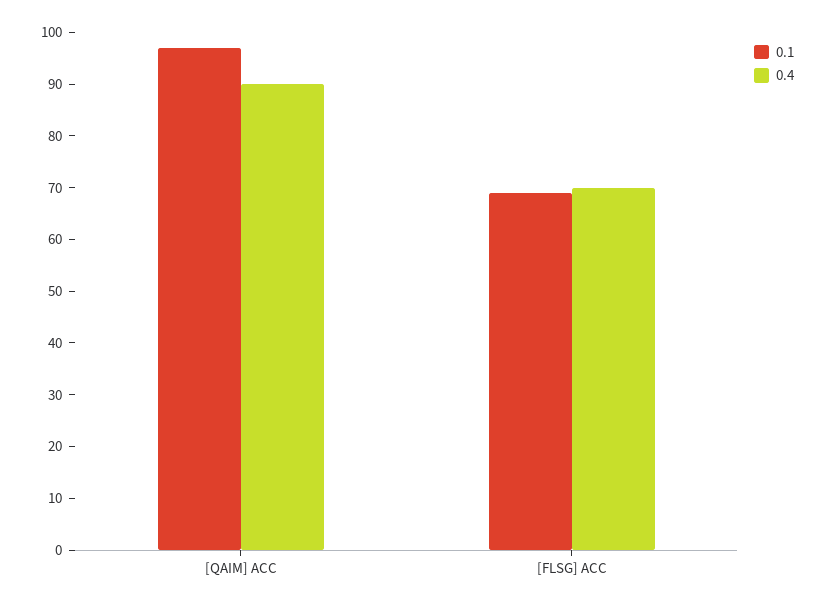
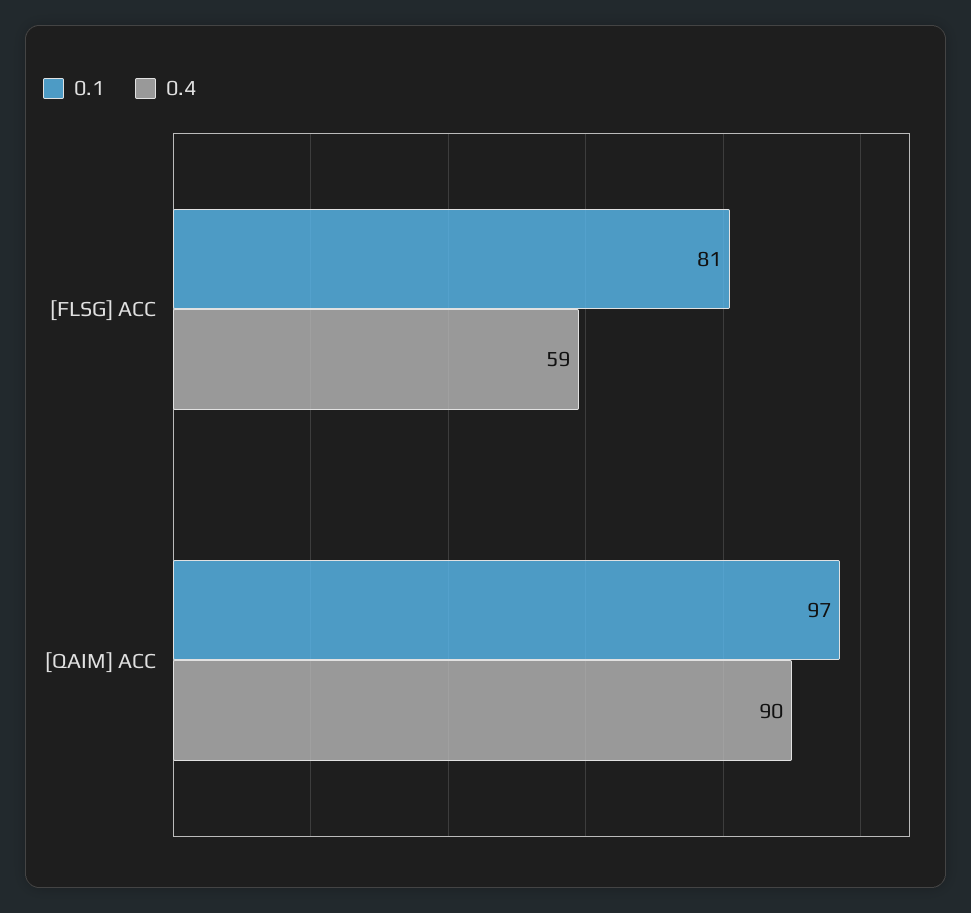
  {
    "0.1": {
      "[QAIM] ACC": 97,
-     "[FLSG] ACC": 70
+     "[FLSG] ACC": 81
    },
    "0.4": {
      "[QAIM] ACC": 90,
-     "[FLSG] ACC": 70
+     "[FLSG] ACC": 59
    }
  }

